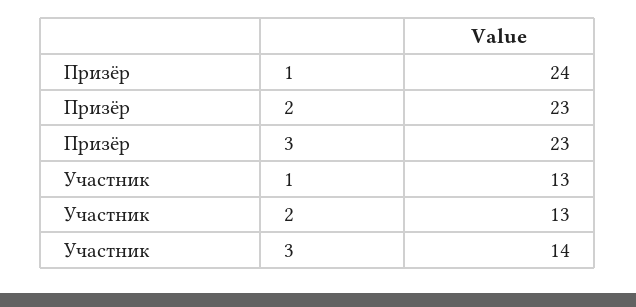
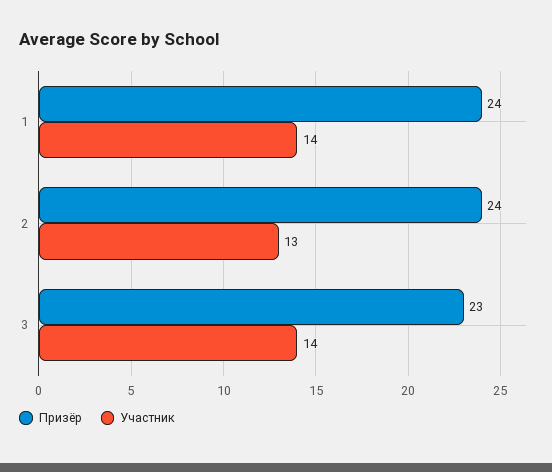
  {
    "Призёр": {
      "1": 24,
-     "2": 23,
+     "2": 24,
      "3": 23
    },
    "Участник": {
-     "1": 13,
+     "1": 14,
      "2": 13,
      "3": 14
    }
  }

